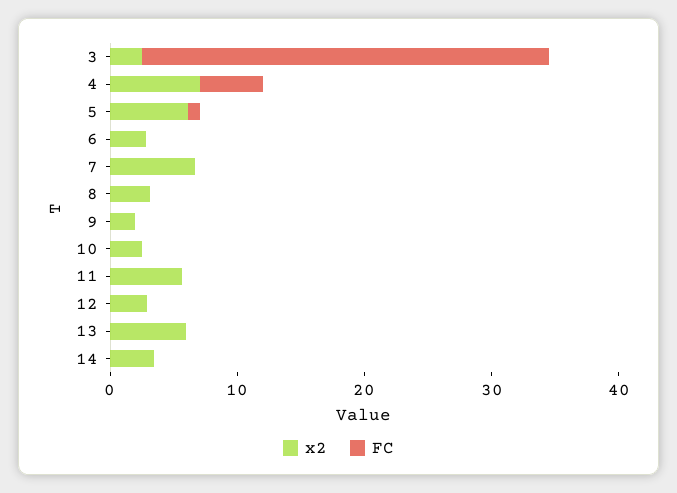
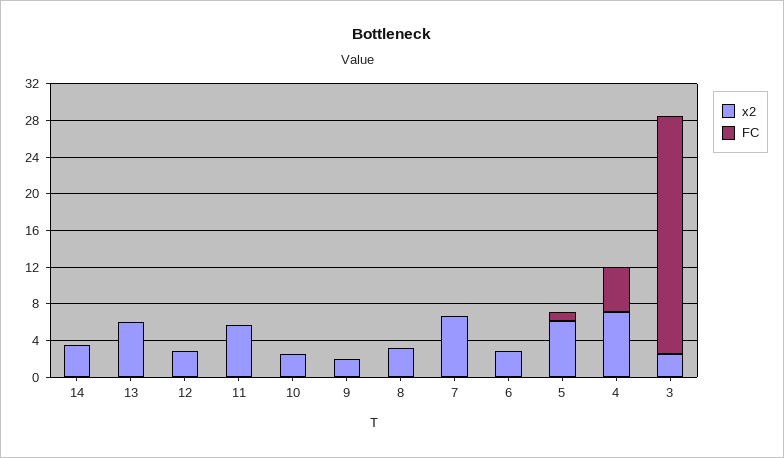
  {
    "x2": {
      "3": 3,
      "4": 7,
      "5": 6,
      "6": 3,
      "7": 7,
      "8": 3,
      "9": 2,
      "10": 3,
      "11": 6,
      "12": 3,
      "13": 6,
      "14": 3
    },
    "FC": {
-     "3": 32,
+     "3": 26,
      "4": 5,
      "5": 1,
      "6": 0,
      "7": 0,
      "8": 0,
      "9": 0,
      "10": 0,
      "11": 0,
      "12": 0,
      "13": 0,
      "14": 0
    }
  }

